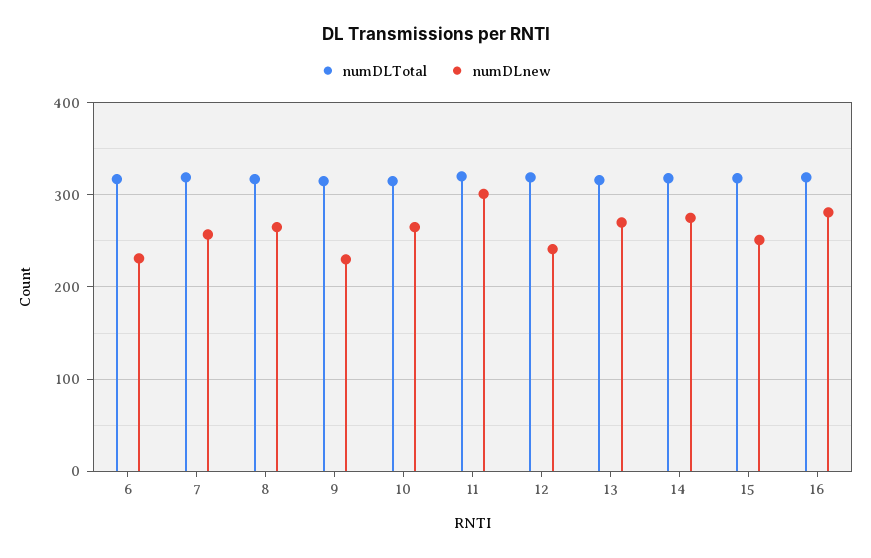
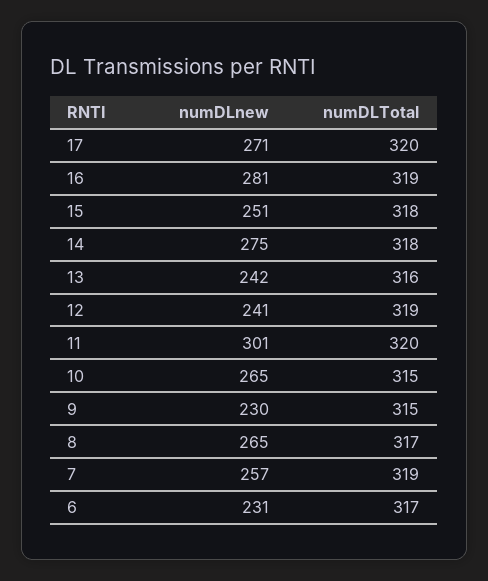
  {
    "numDLTotal": {
      "6": 317,
      "7": 319,
      "8": 317,
      "9": 315,
      "10": 315,
      "11": 320,
      "12": 319,
      "13": 316,
      "14": 318,
      "15": 318,
-     "16": 319
+     "16": 319,
+     "17": 320
    },
    "numDLnew": {
      "6": 231,
      "7": 257,
      "8": 265,
      "9": 230,
      "10": 265,
      "11": 301,
      "12": 241,
-     "13": 270,
+     "13": 242,
      "14": 275,
      "15": 251,
-     "16": 281
+     "16": 281,
+     "17": 271
    }
  }

